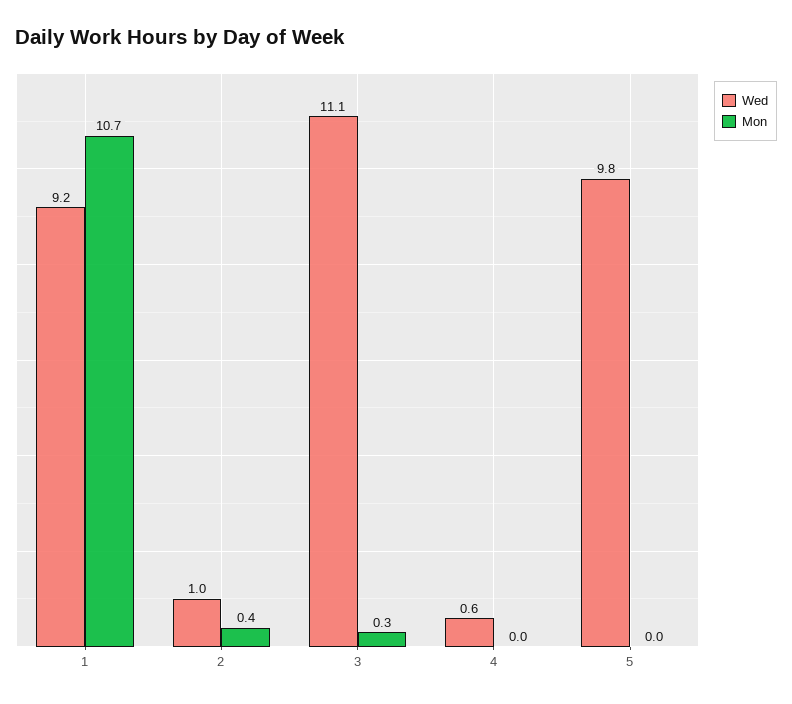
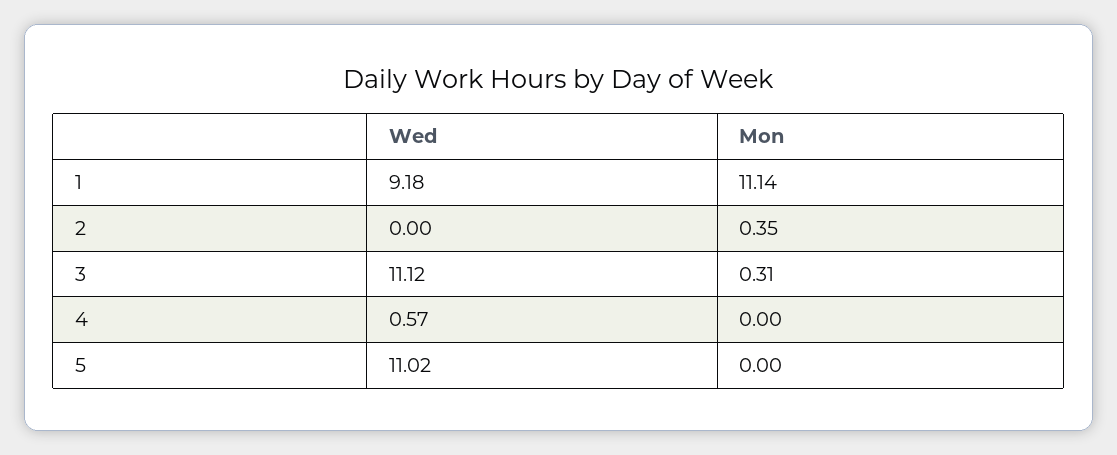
  {
    "Wed": {
      "1": 9.18,
-     "2": 1,
+     "2": 0,
      "3": 11.12,
      "4": 0.57,
-     "5": 9.8
+     "5": 11.02
    },
    "Mon": {
-     "1": 10.7,
+     "1": 11.14,
      "2": 0.35,
      "3": 0.31,
      "4": 0,
      "5": 0
    }
  }

